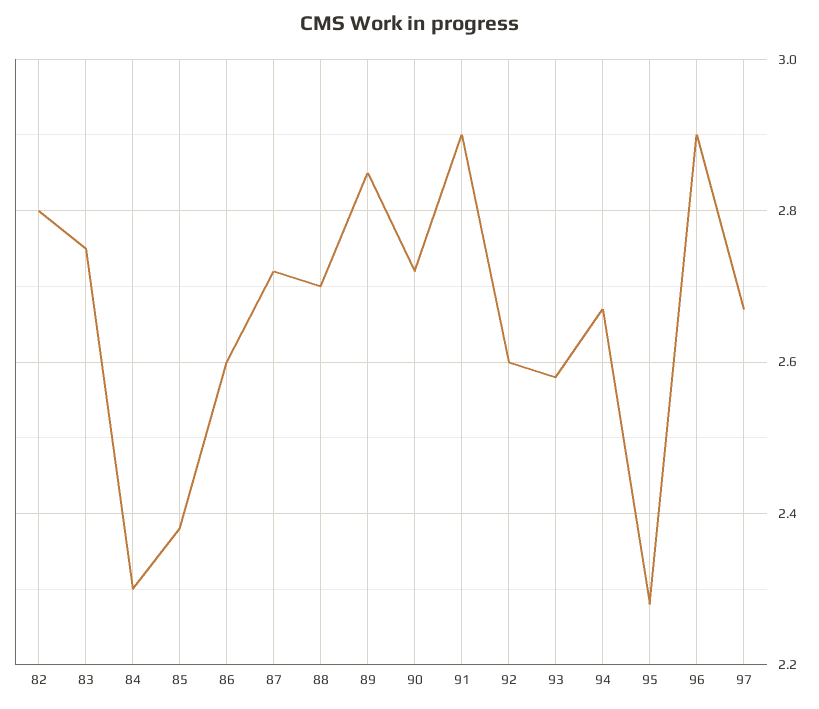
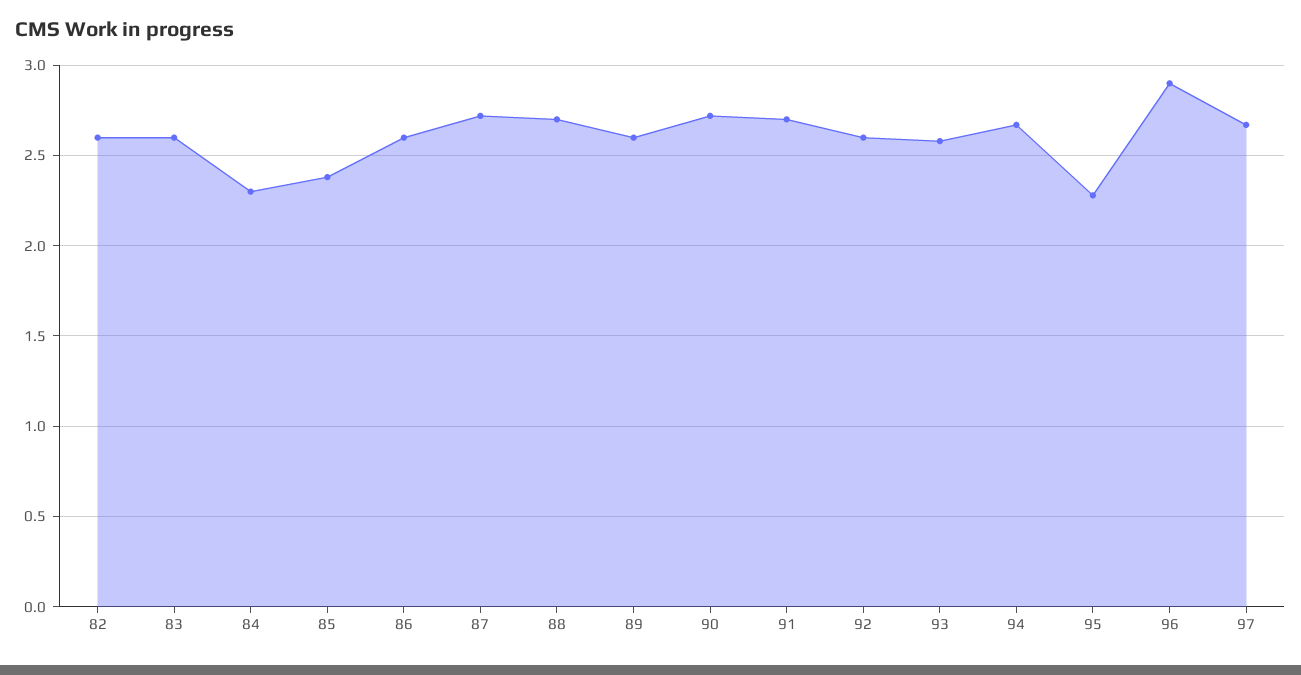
  {
-   "82": 2.8,
+   "82": 2.6,
-   "83": 2.75,
+   "83": 2.6,
    "84": 2.3,
    "85": 2.4,
    "86": 2.6,
    "87": 2.7,
    "88": 2.7,
-   "89": 2.85,
+   "89": 2.6,
    "90": 2.7,
-   "91": 2.9,
+   "91": 2.7,
    "92": 2.6,
    "93": 2.6,
    "94": 2.65,
    "95": 2.3,
    "96": 2.9,
    "97": 2.65
  }

